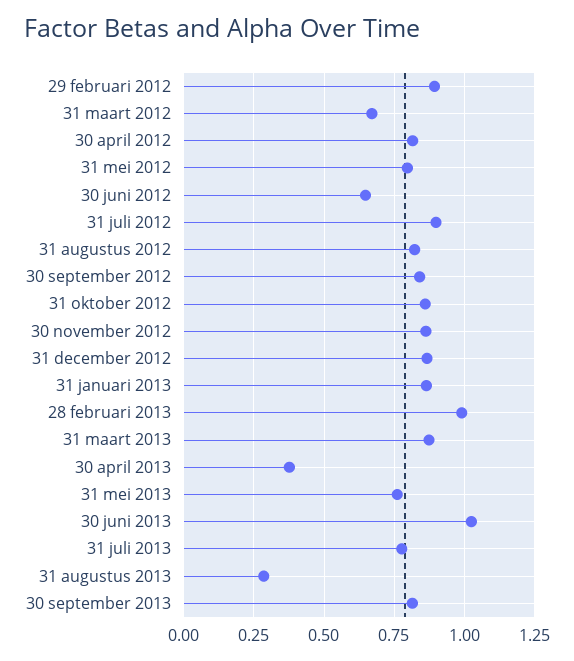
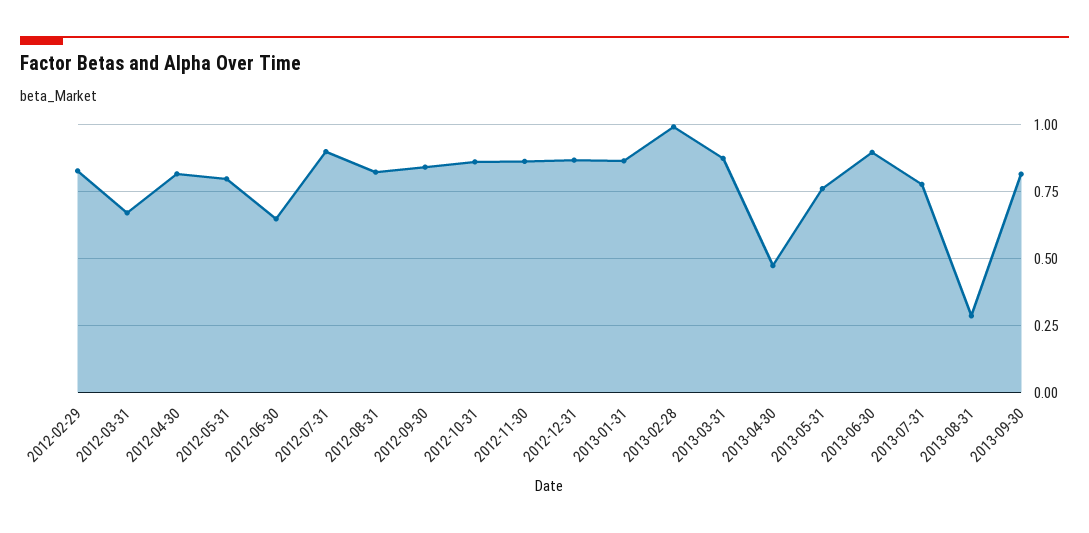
  {
-   "29 februari 2012": 0.9,
+   "29 februari 2012": 0.825,
    "31 maart 2012": 0.675,
    "30 april 2012": 0.825,
    "31 mei 2012": 0.8,
    "30 juni 2012": 0.65,
    "31 juli 2012": 0.9,
    "31 augustus 2012": 0.825,
    "30 september 2012": 0.85,
    "31 oktober 2012": 0.85,
    "30 november 2012": 0.85,
    "31 december 2012": 0.875,
    "31 januari 2013": 0.875,
    "28 februari 2013": 1,
    "31 maart 2013": 0.875,
-   "30 april 2013": 0.375,
+   "30 april 2013": 0.475,
    "31 mei 2013": 0.75,
-   "30 juni 2013": 1.025,
+   "30 juni 2013": 0.9,
    "31 juli 2013": 0.775,
    "31 augustus 2013": 0.275,
    "30 september 2013": 0.825
  }

